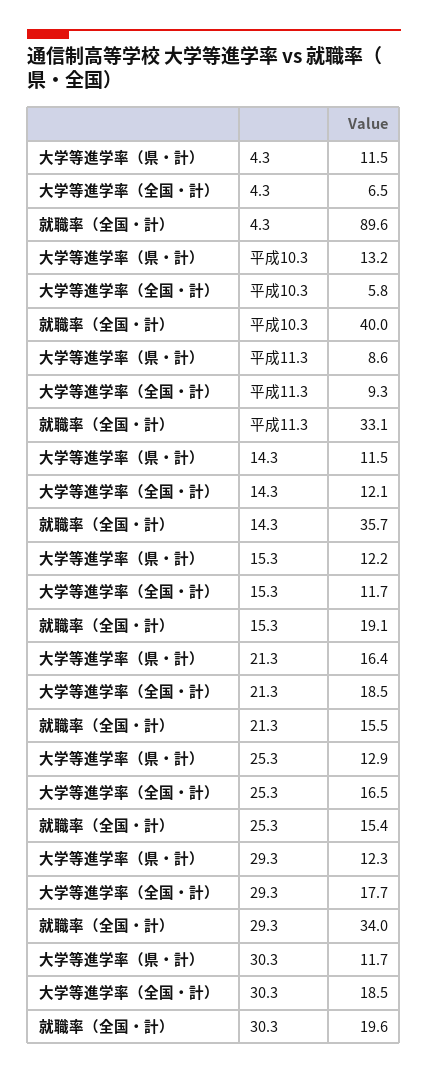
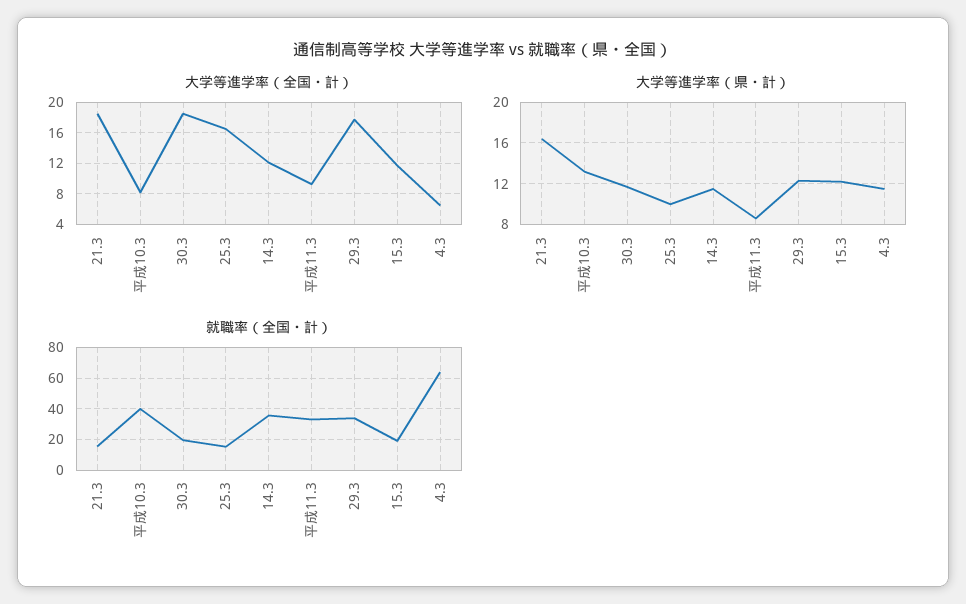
  {
    "大学等進学率（県・計）": {
      "4.3": 11.5,
      "平成10.3": 13.2,
      "平成11.3": 8.6,
      "14.3": 11.5,
      "15.3": 12.2,
      "21.3": 16.4,
-     "25.3": 12.9,
+     "25.3": 10,
      "29.3": 12.3,
      "30.3": 11.7
    },
    "大学等進学率（全国・計）": {
      "4.3": 6.5,
-     "平成10.3": 5.8,
+     "平成10.3": 8,
      "平成11.3": 9.3,
      "14.3": 12.1,
      "15.3": 11.7,
      "21.3": 18.5,
      "25.3": 16.5,
      "29.3": 17.7,
      "30.3": 18.5
    },
    "就職率（全国・計）": {
-     "4.3": 89.6,
+     "4.3": 65,
      "平成10.3": 40,
      "平成11.3": 33.1,
      "14.3": 35.7,
      "15.3": 19.1,
      "21.3": 15.5,
      "25.3": 15.4,
      "29.3": 34,
      "30.3": 19.6
    }
  }

